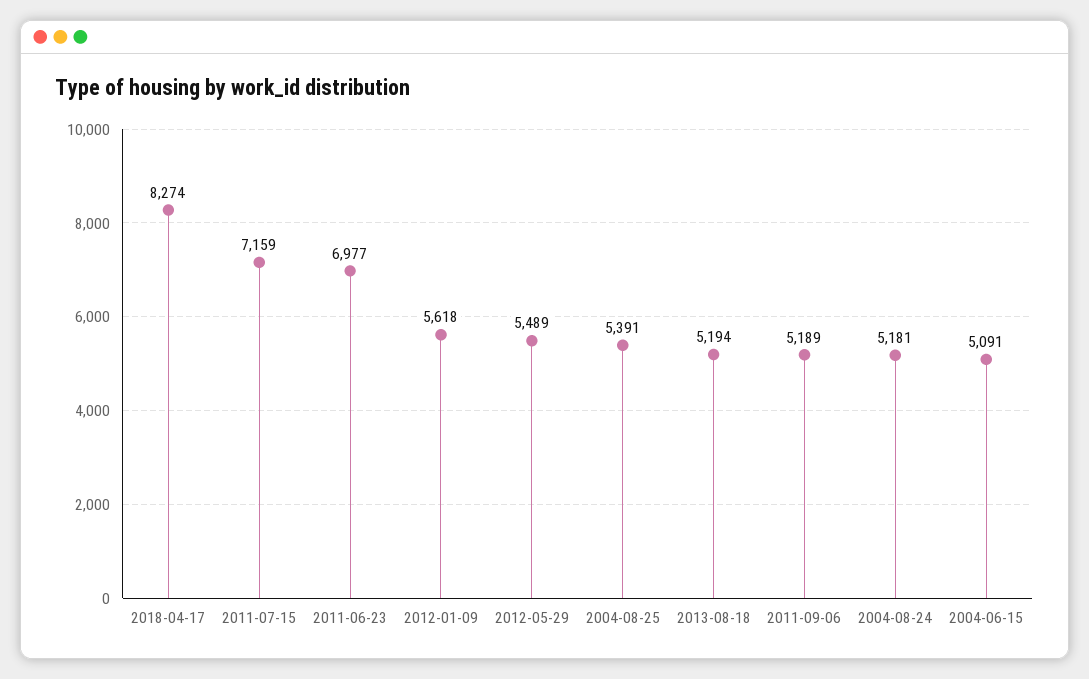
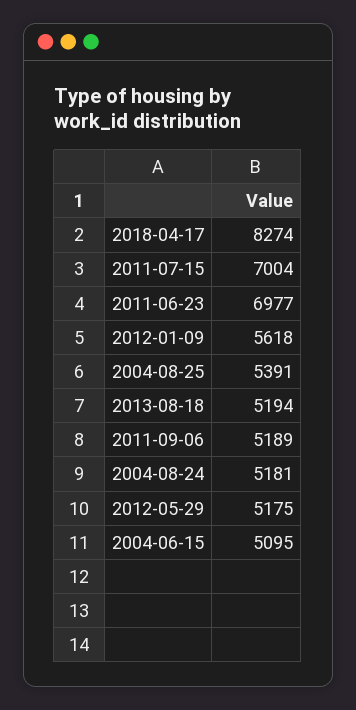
  {
    "2018-04-17": 8274,
-   "2011-07-15": 7159,
+   "2011-07-15": 7004,
    "2011-06-23": 6977,
    "2012-01-09": 5618,
-   "2012-05-29": 5489,
+   "2012-05-29": 5175,
    "2004-08-25": 5391,
    "2013-08-18": 5194,
    "2011-09-06": 5189,
    "2004-08-24": 5181,
-   "2004-06-15": 5091
+   "2004-06-15": 5095
  }

